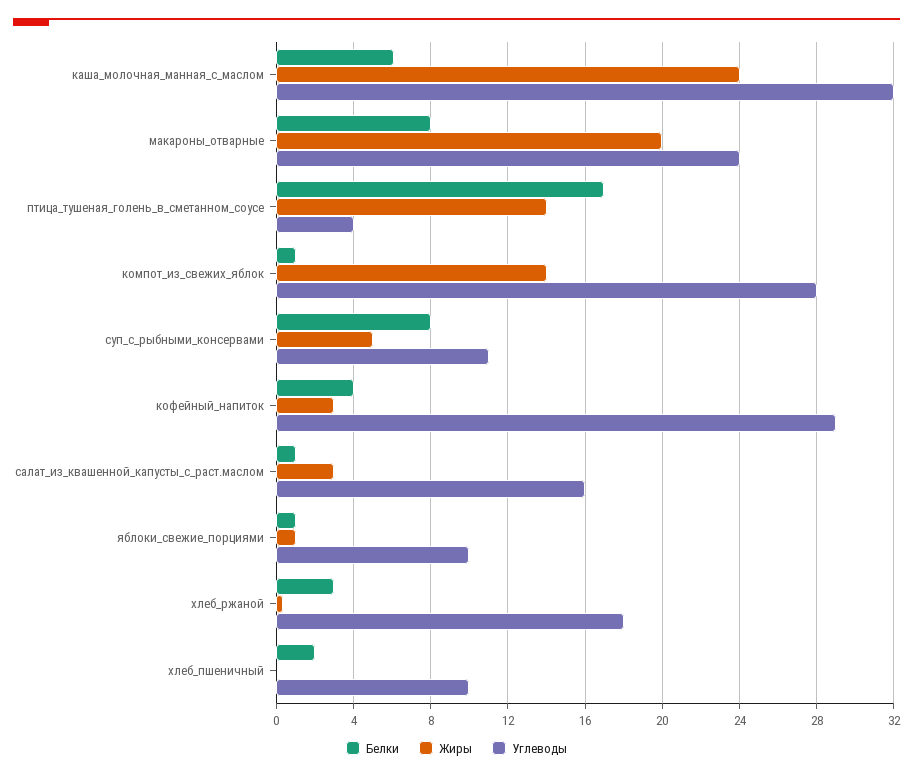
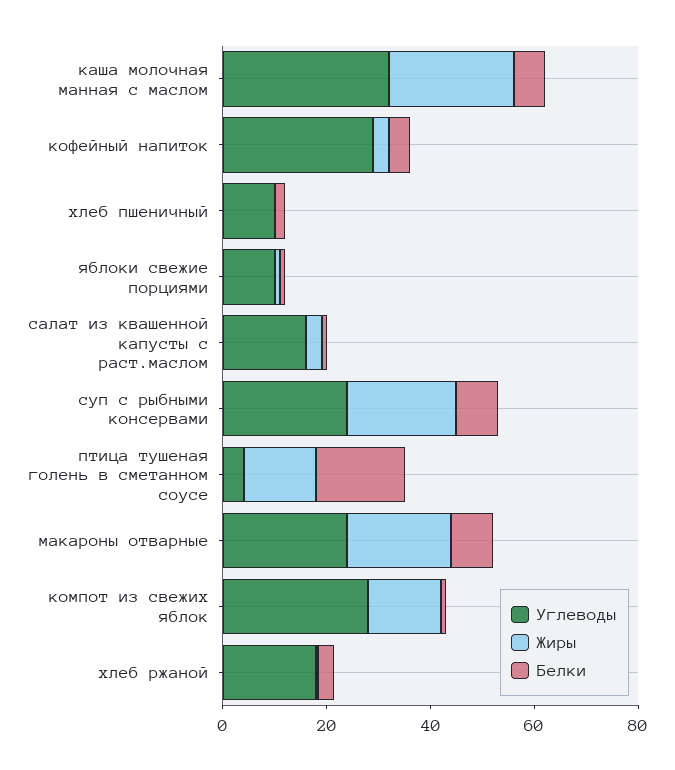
  {
    "Белки": {
      "каша_молочная_манная_с_маслом": 6,
      "макароны_отварные": 8,
      "птица_тушеная_голень_в_сметанном_соусе": 17,
      "компот_из_свежих_яблок": 1,
      "суп_с_рыбными_консервами": 8,
      "кофейный_напиток": 4,
      "салат_из_квашенной_капусты_с_раст.маслом": 1,
      "яблоки_свежие_порциями": 1,
      "хлеб_ржаной": 3,
      "хлеб_пшеничный": 2
    },
    "Жиры": {
      "каша_молочная_манная_с_маслом": 24,
      "макароны_отварные": 20,
      "птица_тушеная_голень_в_сметанном_соусе": 14,
      "компот_из_свежих_яблок": 14,
-     "суп_с_рыбными_консервами": 5,
+     "суп_с_рыбными_консервами": 20,
      "кофейный_напиток": 3,
      "салат_из_квашенной_капусты_с_раст.маслом": 3,
      "яблоки_свежие_порциями": 1,
      "хлеб_ржаной": 0.5,
      "хлеб_пшеничный": 0
    },
    "Углеводы": {
      "каша_молочная_манная_с_маслом": 32,
      "макароны_отварные": 24,
      "птица_тушеная_голень_в_сметанном_соусе": 4,
      "компот_из_свежих_яблок": 28,
-     "суп_с_рыбными_консервами": 11,
+     "суп_с_рыбными_консервами": 25,
      "кофейный_напиток": 29,
      "салат_из_квашенной_капусты_с_раст.маслом": 16,
      "яблоки_свежие_порциями": 10,
      "хлеб_ржаной": 18,
      "хлеб_пшеничный": 10
    }
  }

